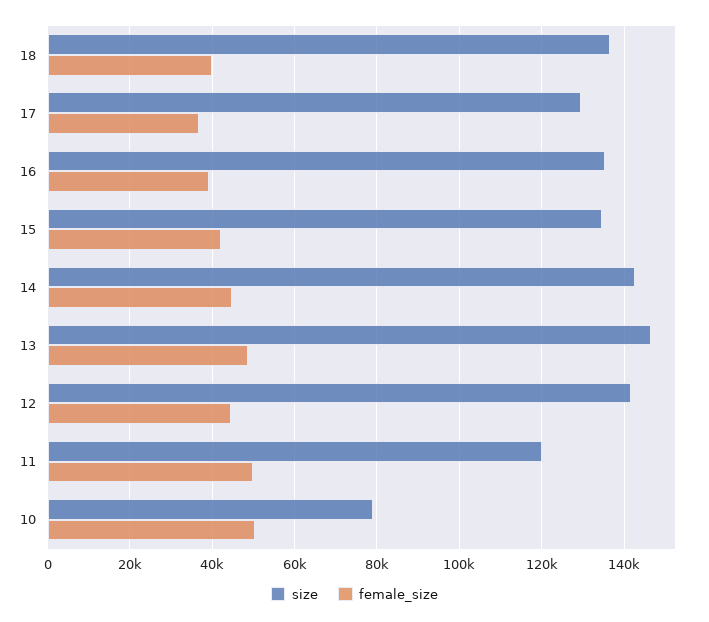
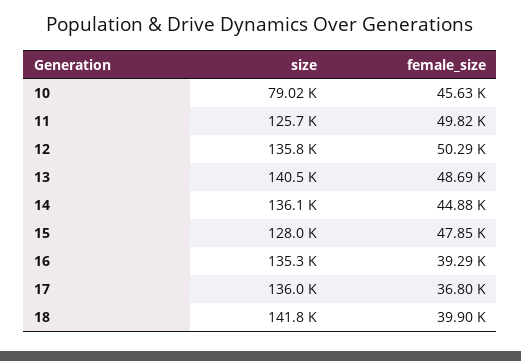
  {
    "size": {
-     "18": 136000,
+     "18": 141800,
-     "17": 130000,
+     "17": 136000,
      "16": 135300,
-     "15": 134000,
+     "15": 128000,
-     "14": 142000,
+     "14": 136100,
-     "13": 146000,
+     "13": 140500,
-     "12": 142000,
+     "12": 135800,
-     "11": 120000,
+     "11": 125700,
      "10": 79020
    },
    "female_size": {
      "18": 39900,
      "17": 36800,
      "16": 39290,
-     "15": 42000,
+     "15": 47850,
      "14": 44880,
      "13": 48690,
-     "12": 44000,
+     "12": 50290,
      "11": 49820,
-     "10": 50000
+     "10": 45630
    }
  }

